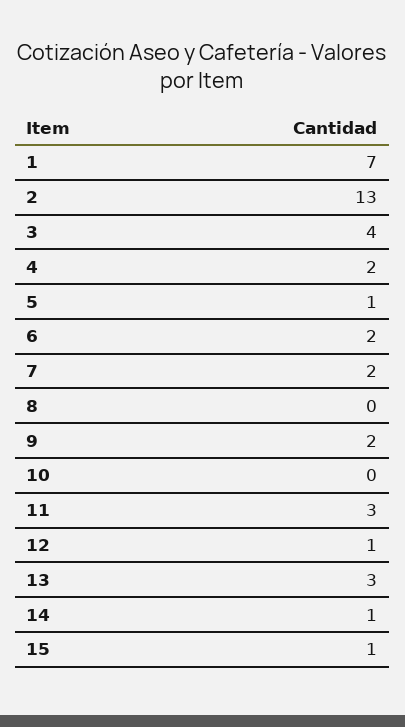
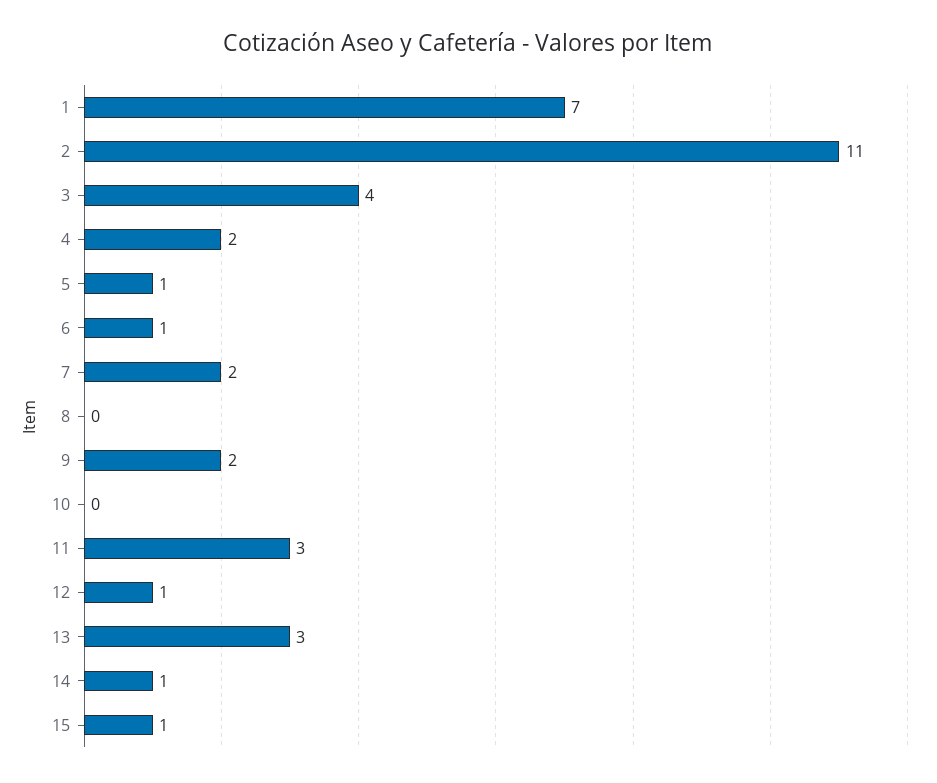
  {
    "1": 7,
-   "2": 13,
+   "2": 11,
    "3": 4,
    "4": 2,
    "5": 1,
-   "6": 2,
+   "6": 1,
    "7": 2,
    "8": 0,
    "9": 2,
    "10": 0,
    "11": 3,
    "12": 1,
    "13": 3,
    "14": 1,
    "15": 1
  }

